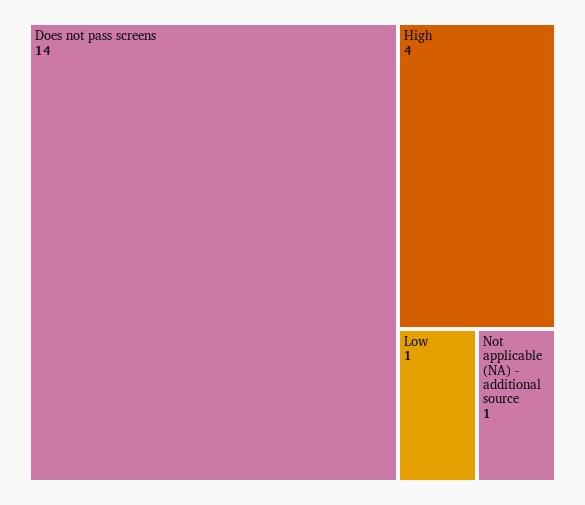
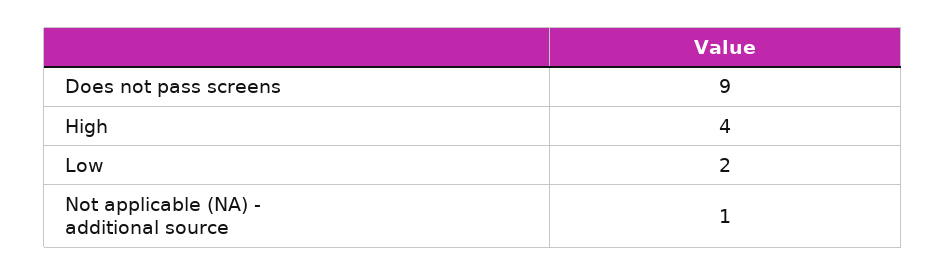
  {
-   "Does not pass screens": 14,
+   "Does not pass screens": 9,
    "High": 4,
-   "Low": 1,
+   "Low": 2,
    "Not applicable (NA) - additional source": 1
  }

